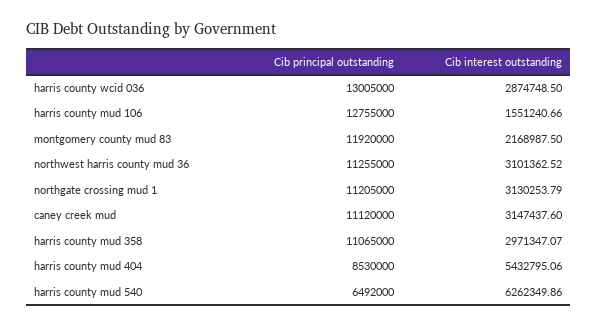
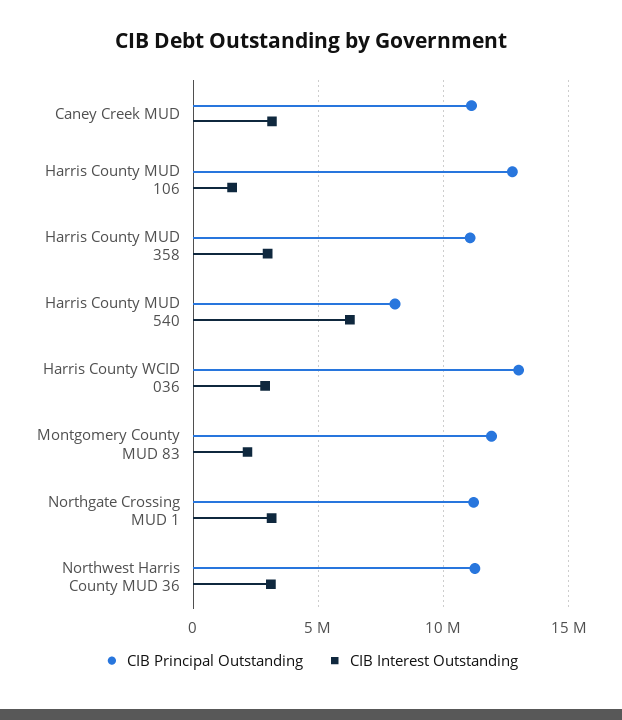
  {
    "Cib principal outstanding": {
      "harris county wcid 036": 13005000,
      "harris county mud 106": 12755000,
      "montgomery county mud 83": 11920000,
      "northwest harris county mud 36": 11255000,
      "northgate crossing mud 1": 11205000,
      "caney creek mud": 11120000,
      "harris county mud 358": 11065000,
-     "harris county mud 404": 8530000,
-     "harris county mud 540": 6492000
+     "harris county mud 540": 8000000
    },
    "Cib interest outstanding": {
      "harris county wcid 036": 2874748.5,
      "harris county mud 106": 1551240.66,
      "montgomery county mud 83": 2168987.5,
      "northwest harris county mud 36": 3101362.52,
      "northgate crossing mud 1": 3130253.79,
      "caney creek mud": 3147437.6,
      "harris county mud 358": 2971347.07,
-     "harris county mud 404": 5432795.06,
      "harris county mud 540": 6262349.86
    }
  }

